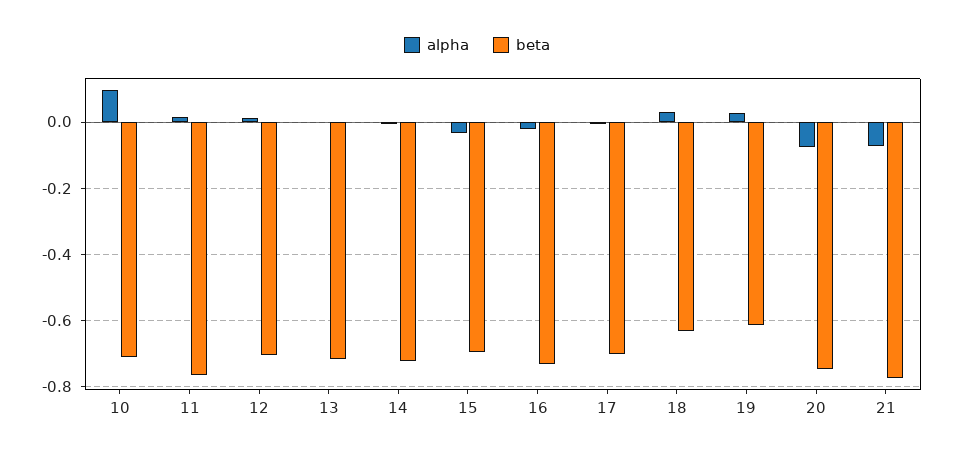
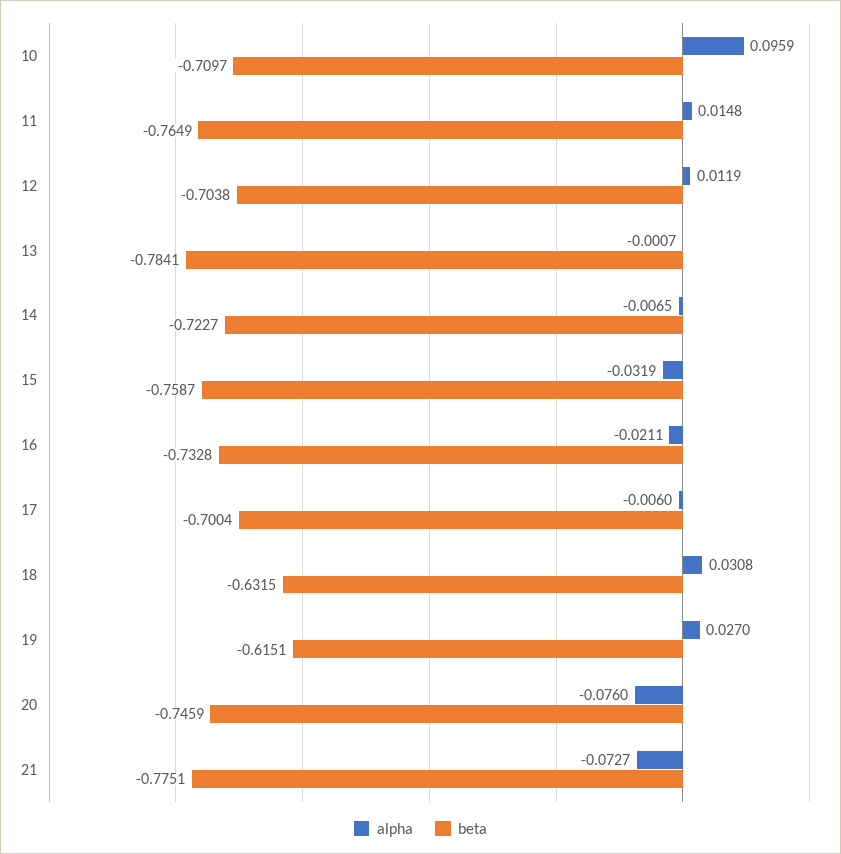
  {
    "alpha": {
      "10": 0.0959,
      "11": 0.0148,
      "12": 0.0119,
      "13": -0.0007,
      "14": -0.0065,
      "15": -0.0319,
      "16": -0.0211,
      "17": -0.006,
      "18": 0.0308,
      "19": 0.027,
      "20": -0.076,
      "21": -0.0727
    },
    "beta": {
      "10": -0.7097,
      "11": -0.7649,
      "12": -0.7038,
-     "13": -0.72,
+     "13": -0.7841,
      "14": -0.7227,
-     "15": -0.7,
+     "15": -0.7587,
      "16": -0.7328,
      "17": -0.7004,
      "18": -0.6315,
      "19": -0.6151,
      "20": -0.7459,
      "21": -0.7751
    }
  }

